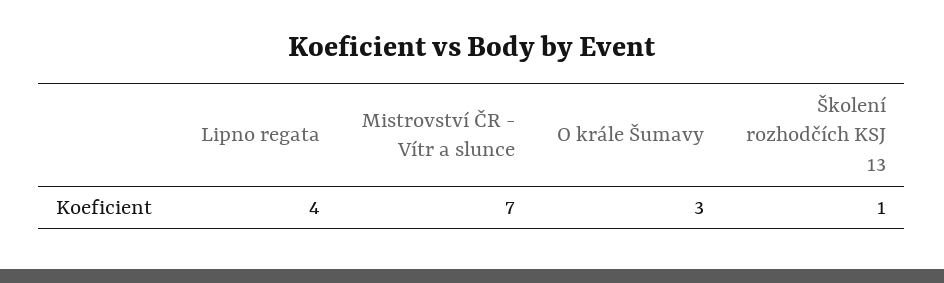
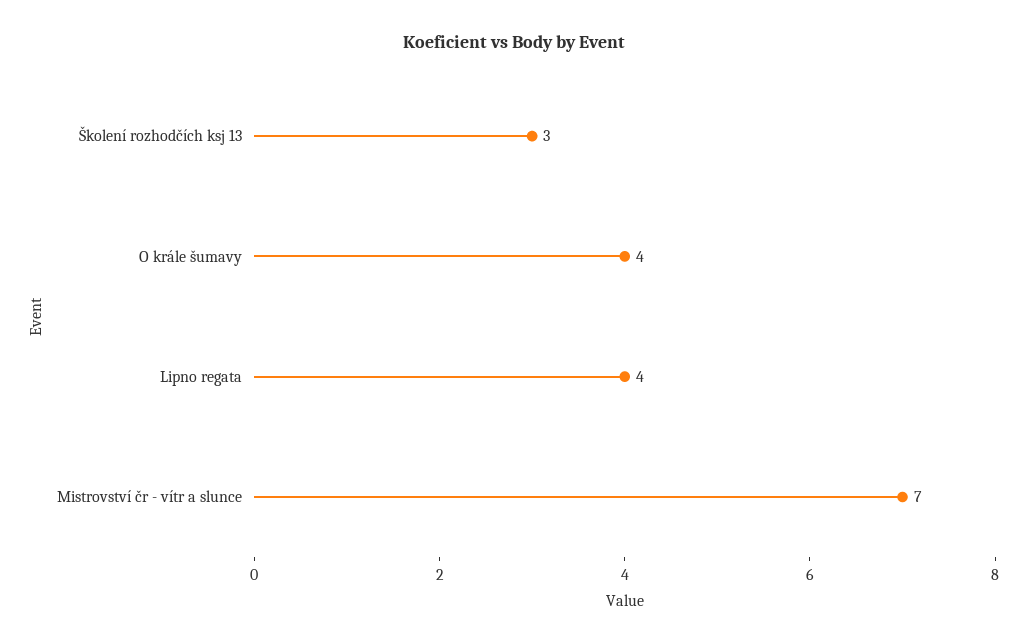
  {
    "Lipno regata": 4,
    "Mistrovství ČR - Vítr a slunce": 7,
-   "O krále Šumavy": 3,
+   "O krále Šumavy": 4,
-   "Školení rozhodčích KSJ 13": 1
+   "Školení rozhodčích KSJ 13": 3
  }

